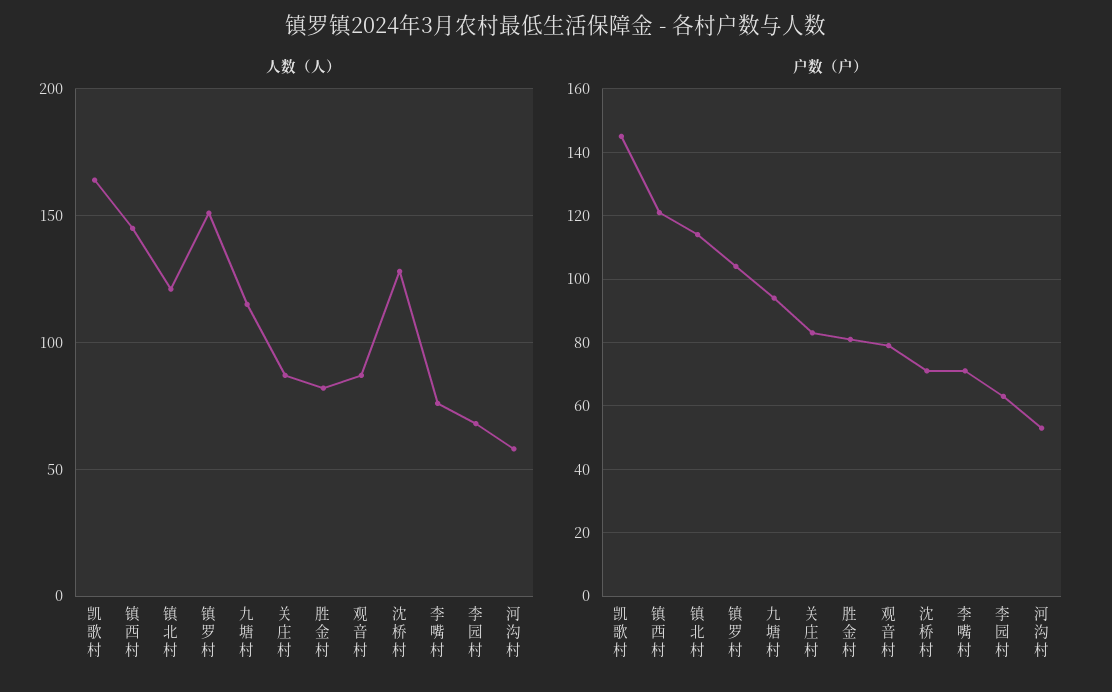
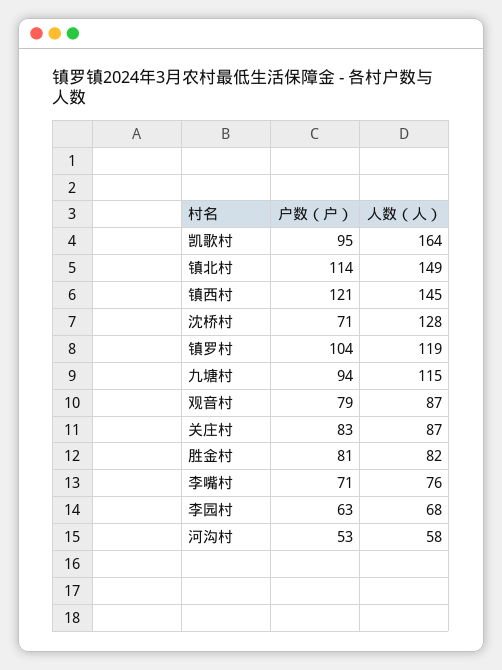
  {
    "人数（人）": {
      "凯歌村": 164,
      "镇西村": 145,
-     "镇北村": 120,
+     "镇北村": 149,
-     "镇罗村": 150,
+     "镇罗村": 119,
      "九塘村": 115,
      "关庄村": 87,
      "胜金村": 82,
      "观音村": 87,
      "沈桥村": 128,
      "李嘴村": 76,
      "李园村": 68,
      "河沟村": 58
    },
    "户数（户）": {
-     "凯歌村": 145,
+     "凯歌村": 95,
      "镇西村": 121,
      "镇北村": 114,
      "镇罗村": 104,
      "九塘村": 94,
      "关庄村": 83,
      "胜金村": 81,
      "观音村": 79,
      "沈桥村": 71,
      "李嘴村": 71,
      "李园村": 63,
      "河沟村": 53
    }
  }

